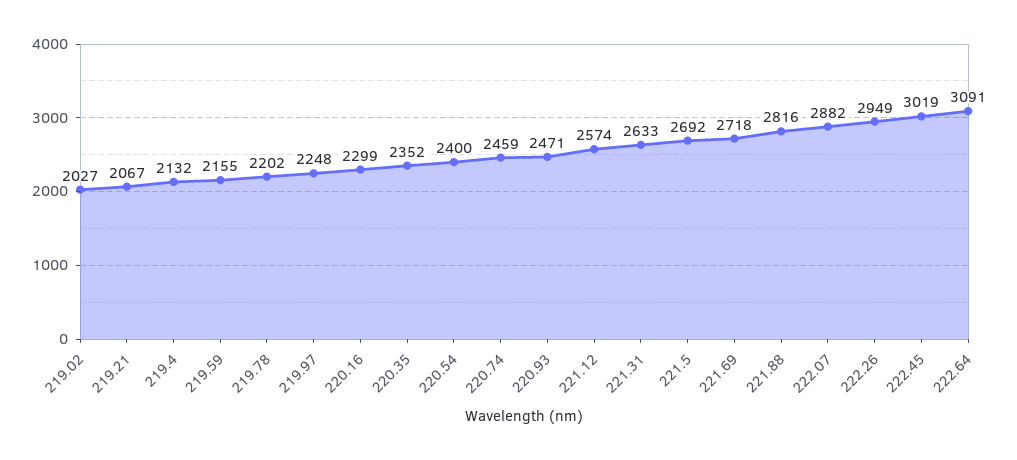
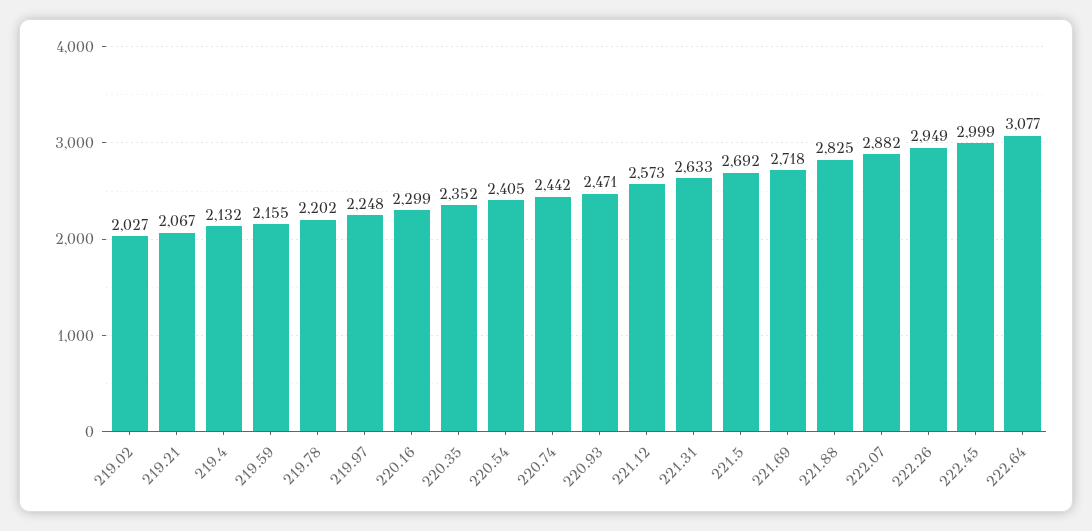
  {
    "219.02": 2027,
    "219.21": 2067,
    "219.4": 2132,
    "219.59": 2155,
    "219.78": 2202,
    "219.97": 2248,
    "220.16": 2299,
    "220.35": 2352,
-   "220.54": 2400,
+   "220.54": 2405,
-   "220.74": 2459,
+   "220.74": 2442,
    "220.93": 2471,
-   "221.12": 2574,
+   "221.12": 2573,
    "221.31": 2633,
    "221.5": 2692,
    "221.69": 2718,
-   "221.88": 2816,
+   "221.88": 2825,
    "222.07": 2882,
    "222.26": 2949,
-   "222.45": 3019,
+   "222.45": 2999,
-   "222.64": 3091
+   "222.64": 3077
  }

